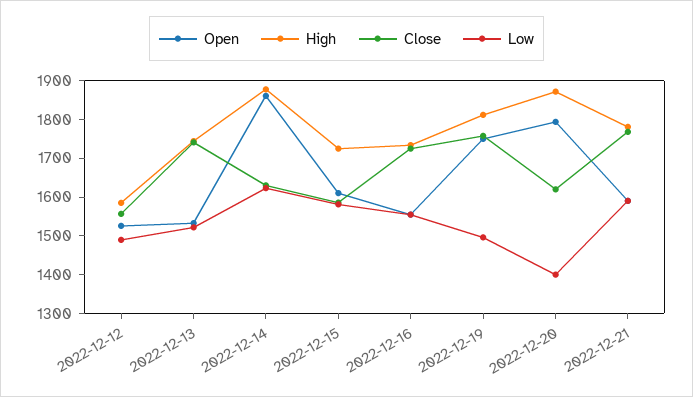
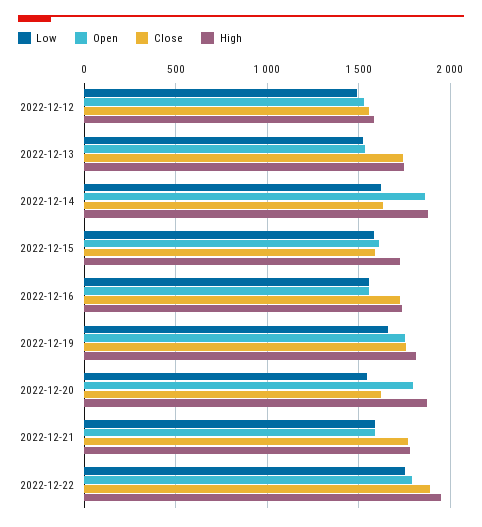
  {
    "Open": {
      "2022-12-12": 1525,
      "2022-12-13": 1525,
      "2022-12-14": 1850,
      "2022-12-15": 1600,
      "2022-12-16": 1550,
      "2022-12-19": 1750,
      "2022-12-20": 1800,
-     "2022-12-21": 1600
+     "2022-12-21": 1600,
+     "2022-12-22": 1800
    },
    "High": {
      "2022-12-12": 1575,
      "2022-12-13": 1750,
      "2022-12-14": 1875,
      "2022-12-15": 1725,
      "2022-12-16": 1725,
      "2022-12-19": 1800,
      "2022-12-20": 1875,
-     "2022-12-21": 1775
+     "2022-12-21": 1775,
+     "2022-12-22": 1950
    },
    "Close": {
      "2022-12-12": 1550,
      "2022-12-13": 1750,
      "2022-12-14": 1625,
      "2022-12-15": 1575,
      "2022-12-16": 1725,
      "2022-12-19": 1750,
      "2022-12-20": 1625,
-     "2022-12-21": 1775
+     "2022-12-21": 1775,
+     "2022-12-22": 1900
    },
    "Low": {
      "2022-12-12": 1500,
      "2022-12-13": 1525,
      "2022-12-14": 1625,
      "2022-12-15": 1575,
      "2022-12-16": 1550,
-     "2022-12-19": 1500,
+     "2022-12-19": 1650,
-     "2022-12-20": 1400,
+     "2022-12-20": 1550,
-     "2022-12-21": 1600
+     "2022-12-21": 1600,
+     "2022-12-22": 1750
    }
  }

